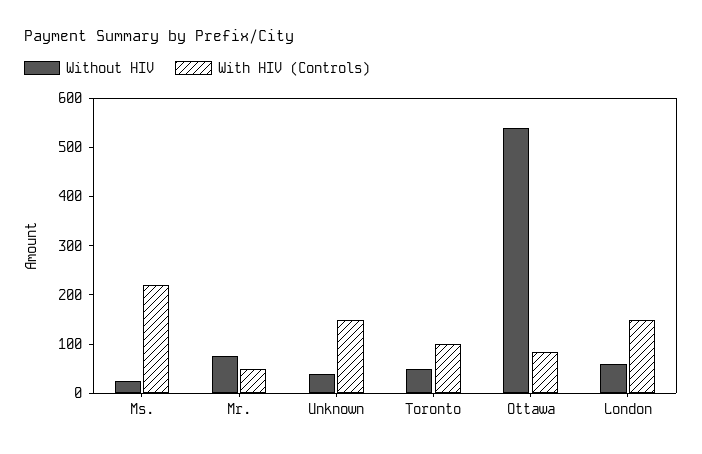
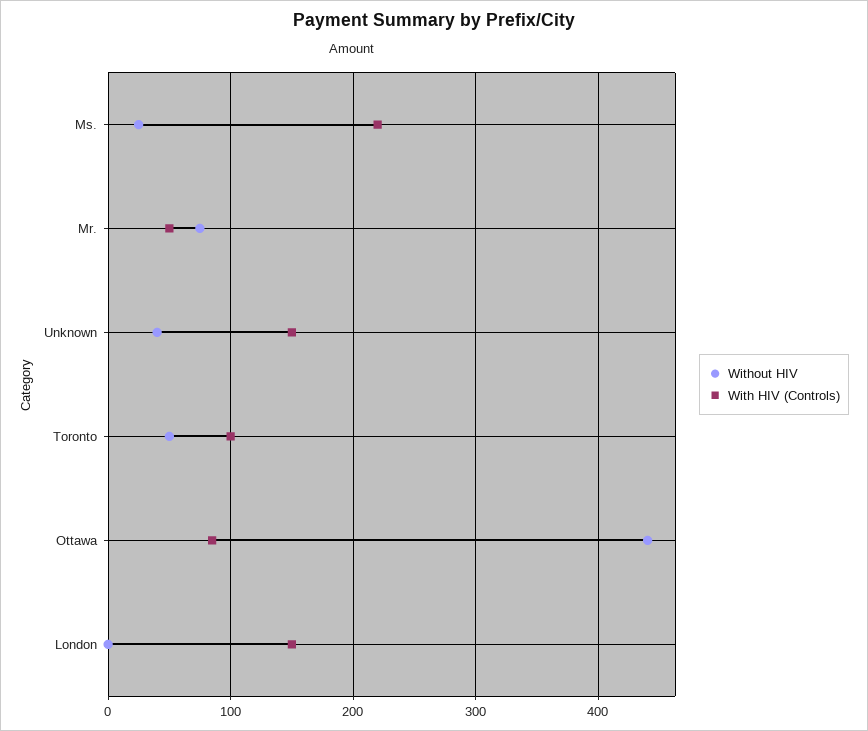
  {
    "Without HIV": {
      "Ms.": 30,
      "Mr.": 80,
      "Unknown": 40,
      "Toronto": 50,
-     "Ottawa": 540,
+     "Ottawa": 440,
-     "London": 60
+     "London": 0
    },
    "With HIV (Controls)": {
      "Ms.": 220,
      "Mr.": 50,
      "Unknown": 150,
      "Toronto": 100,
      "Ottawa": 90,
      "London": 150
    }
  }

